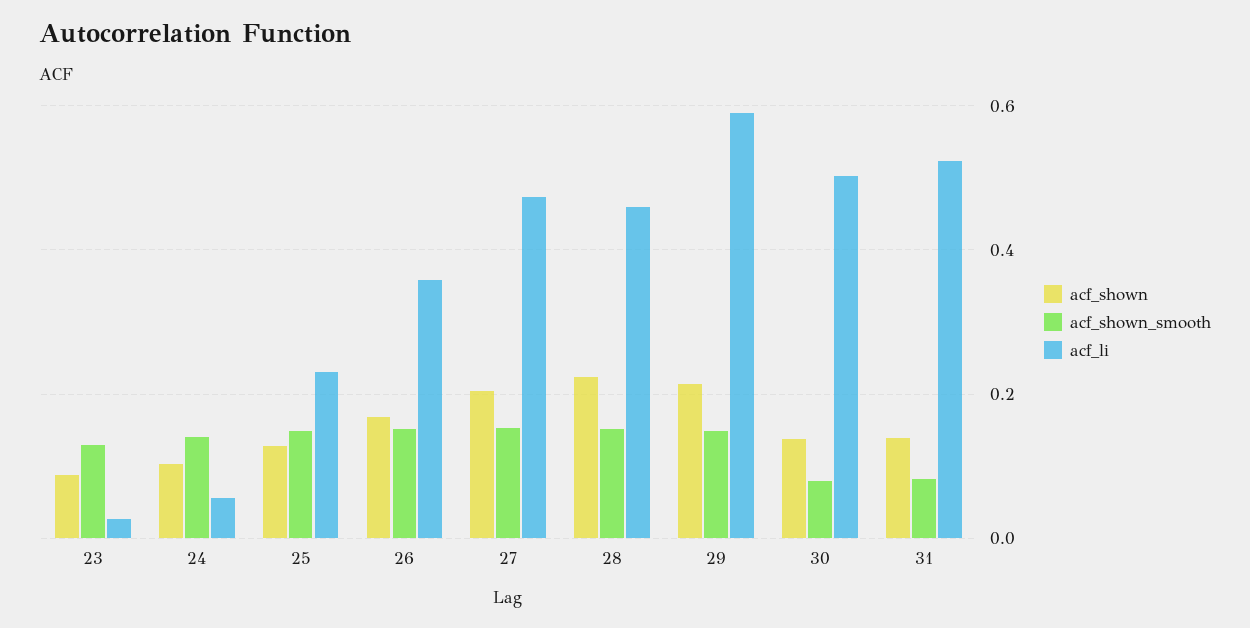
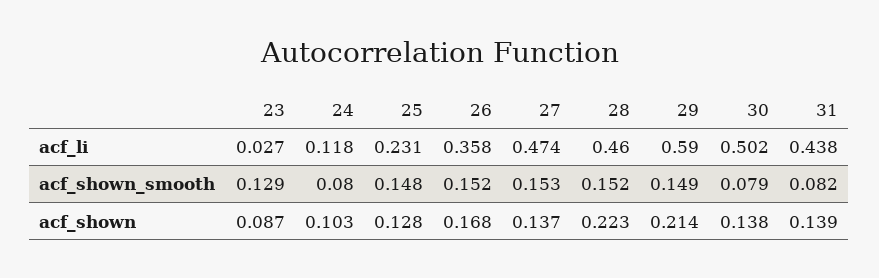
  {
    "acf_shown": {
      "23": 0.087,
      "24": 0.103,
      "25": 0.128,
      "26": 0.168,
-     "27": 0.2,
+     "27": 0.137,
      "28": 0.223,
      "29": 0.214,
      "30": 0.138,
      "31": 0.139
    },
    "acf_shown_smooth": {
      "23": 0.129,
-     "24": 0.14,
+     "24": 0.08,
      "25": 0.148,
      "26": 0.152,
      "27": 0.153,
      "28": 0.152,
      "29": 0.149,
      "30": 0.079,
      "31": 0.082
    },
    "acf_li": {
      "23": 0.027,
-     "24": 0.06,
+     "24": 0.118,
      "25": 0.231,
      "26": 0.358,
      "27": 0.474,
      "28": 0.46,
      "29": 0.59,
      "30": 0.502,
-     "31": 0.52
+     "31": 0.438
    }
  }

